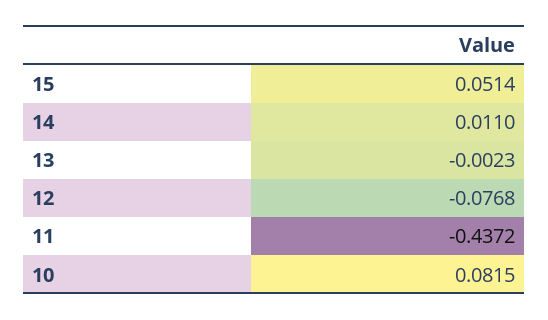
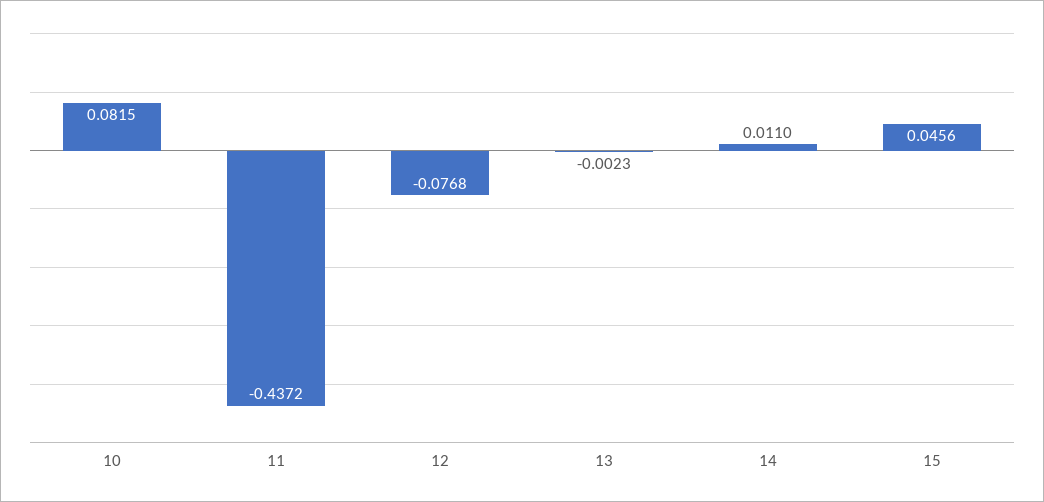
  {
-   "15": 0.0514,
+   "15": 0.0456,
    "14": 0.011,
    "13": -0.0023,
    "12": -0.0768,
    "11": -0.4372,
    "10": 0.0815
  }

